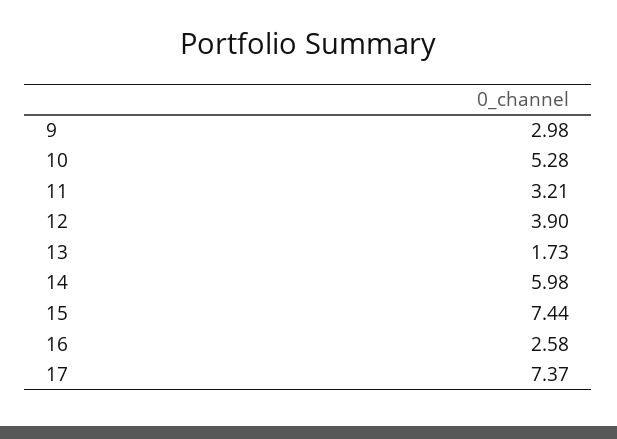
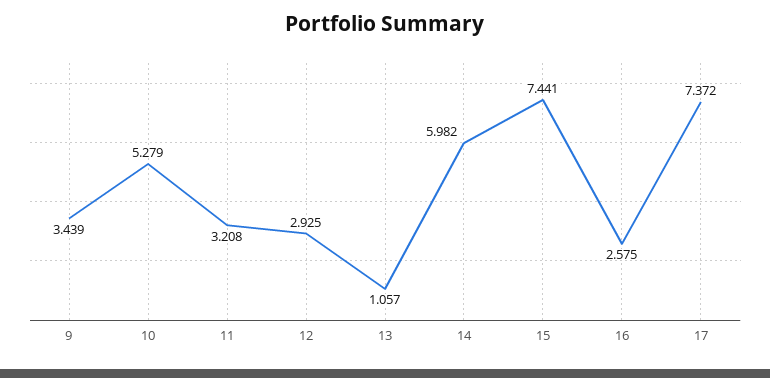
  {
-   "9": 2.98,
+   "9": 3.439,
    "10": 5.279,
    "11": 3.208,
-   "12": 3.9,
+   "12": 2.925,
-   "13": 1.73,
+   "13": 1.057,
    "14": 5.982,
    "15": 7.441,
    "16": 2.575,
    "17": 7.372
  }

